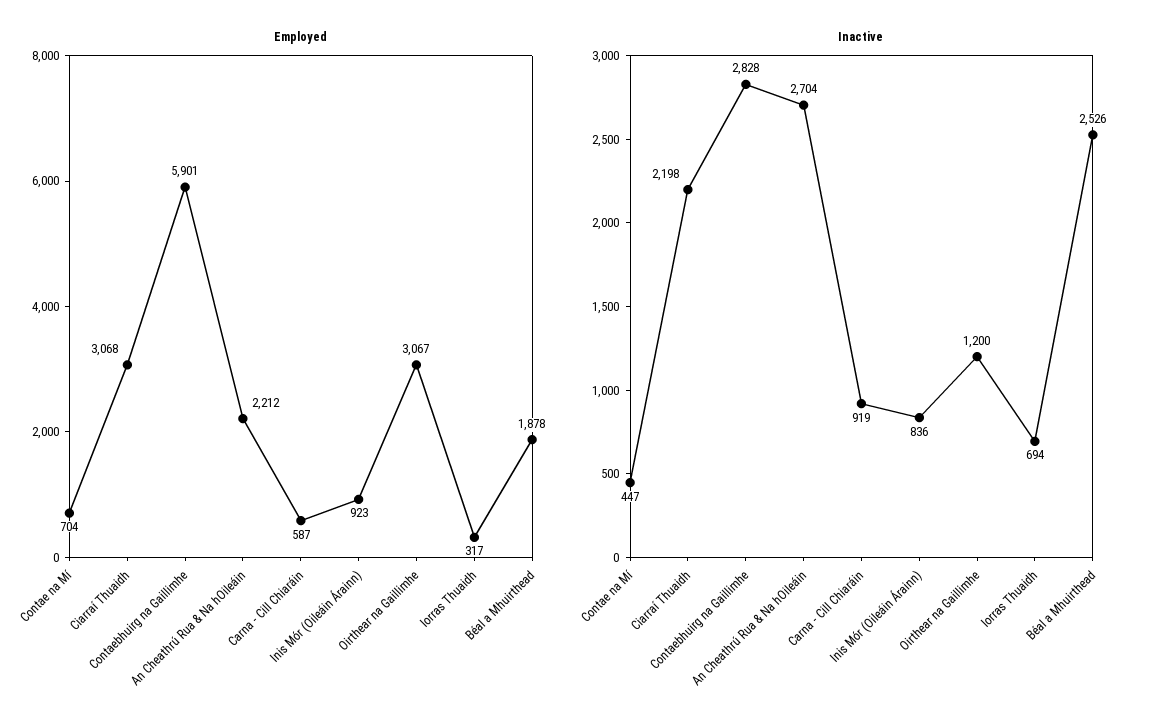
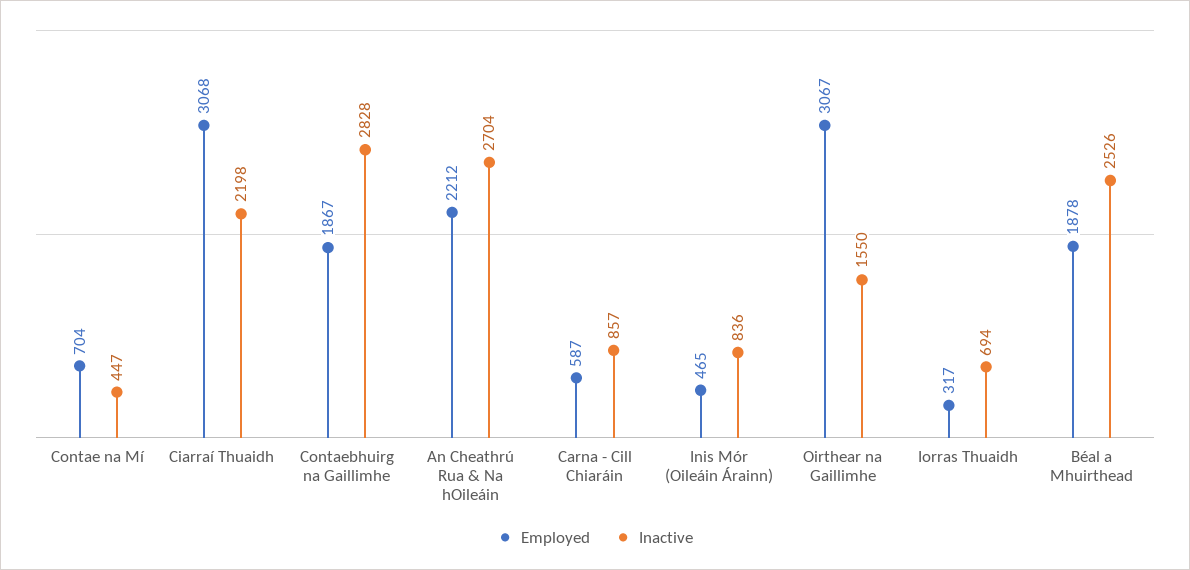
  {
    "Employed": {
      "Contae na Mí": 704,
      "Ciarraí Thuaidh": 3068,
-     "Contaebhuirg na Gaillimhe": 5901,
+     "Contaebhuirg na Gaillimhe": 1867,
      "An Cheathrú Rua & Na hOileáin": 2212,
      "Carna - Cill Chiaráin": 587,
-     "Inis Mór (Oileáin Árainn)": 923,
+     "Inis Mór (Oileáin Árainn)": 465,
      "Oirthear na Gaillimhe": 3067,
      "Iorras Thuaidh": 317,
      "Béal a Mhuirthead": 1878
    },
    "Inactive": {
      "Contae na Mí": 447,
      "Ciarraí Thuaidh": 2198,
      "Contaebhuirg na Gaillimhe": 2828,
      "An Cheathrú Rua & Na hOileáin": 2704,
-     "Carna - Cill Chiaráin": 919,
+     "Carna - Cill Chiaráin": 857,
      "Inis Mór (Oileáin Árainn)": 836,
-     "Oirthear na Gaillimhe": 1200,
+     "Oirthear na Gaillimhe": 1550,
      "Iorras Thuaidh": 694,
      "Béal a Mhuirthead": 2526
    }
  }

